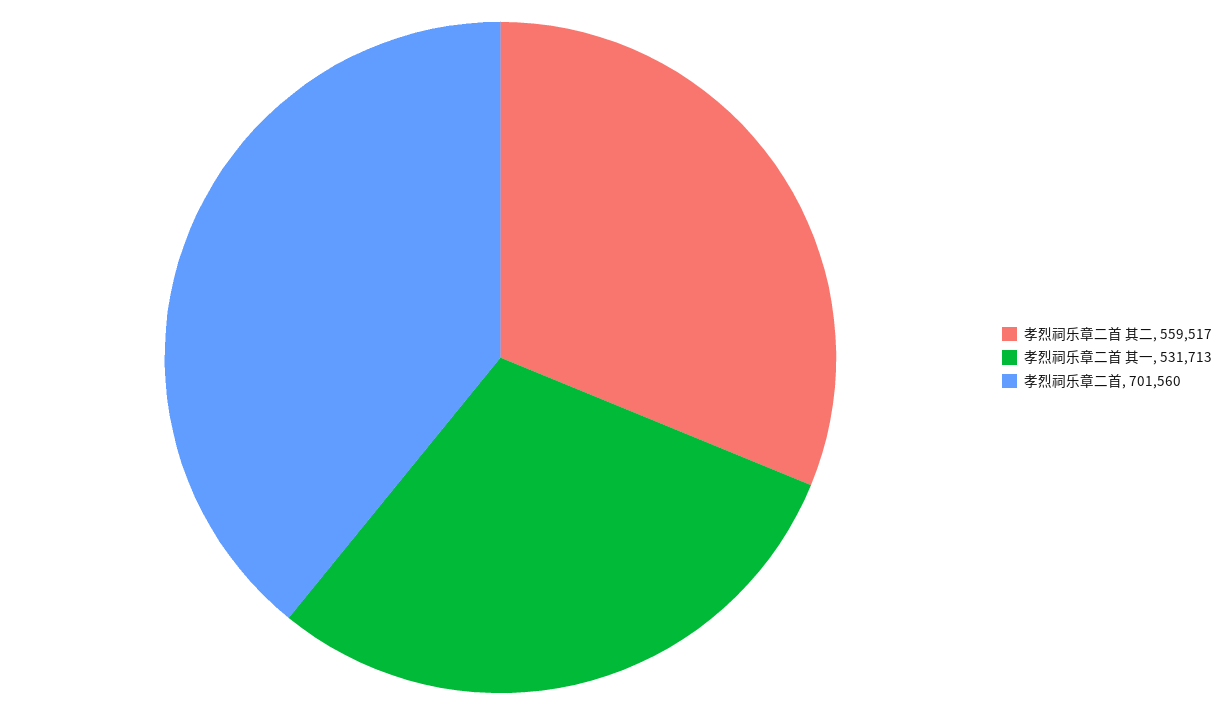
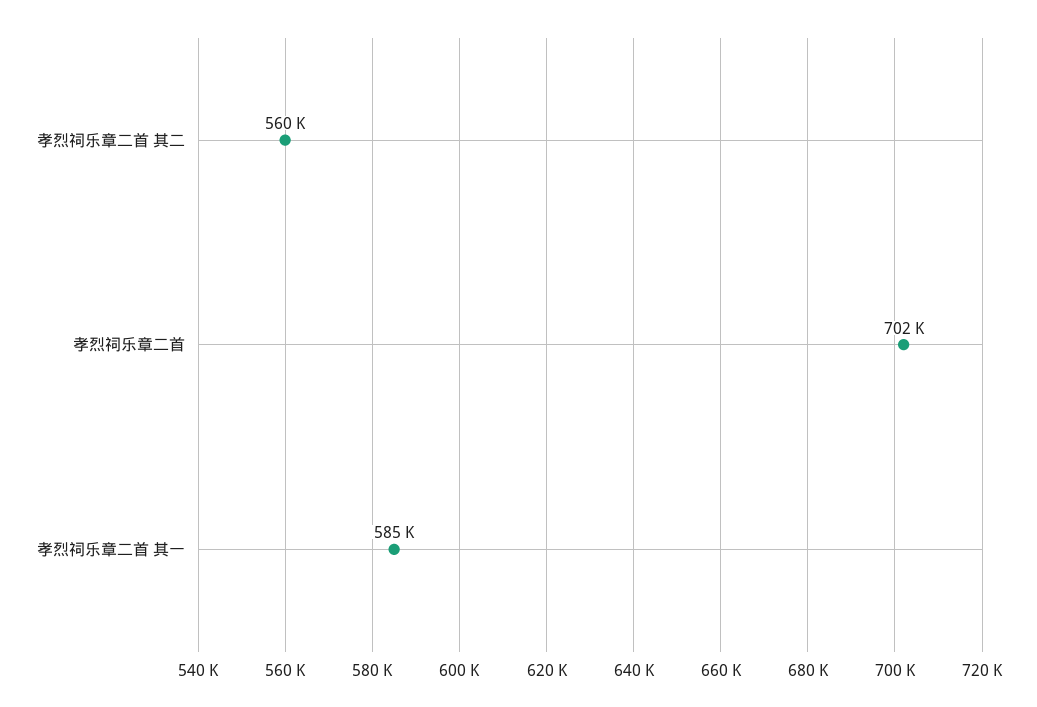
  {
    "孝烈祠乐章二首 其二": 559517,
-   "孝烈祠乐章二首 其一": 531713,
+   "孝烈祠乐章二首 其一": 585000,
    "孝烈祠乐章二首": 701560
  }

